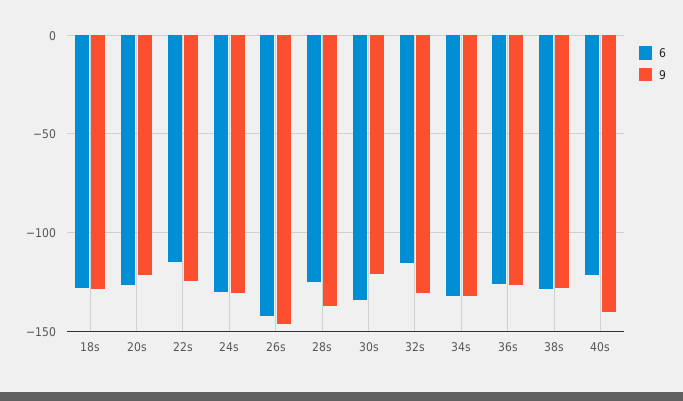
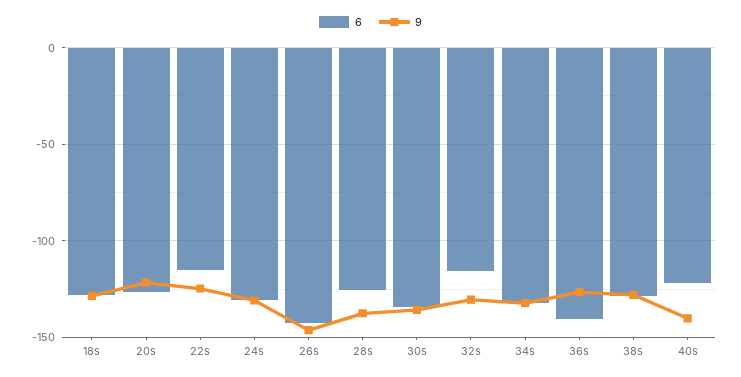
  {
    "6": {
      "18s": -130,
      "20s": -125,
      "22s": -115,
      "24s": -130,
      "26s": -140,
      "28s": -125,
      "30s": -135,
      "32s": -115,
      "34s": -130,
-     "36s": -125,
+     "36s": -140,
      "38s": -130,
      "40s": -120
    },
    "9": {
      "18s": -130,
      "20s": -120,
      "22s": -125,
      "24s": -130,
      "26s": -145,
      "28s": -140,
-     "30s": -120,
+     "30s": -135,
      "32s": -130,
      "34s": -130,
      "36s": -125,
      "38s": -130,
      "40s": -140
    }
  }

